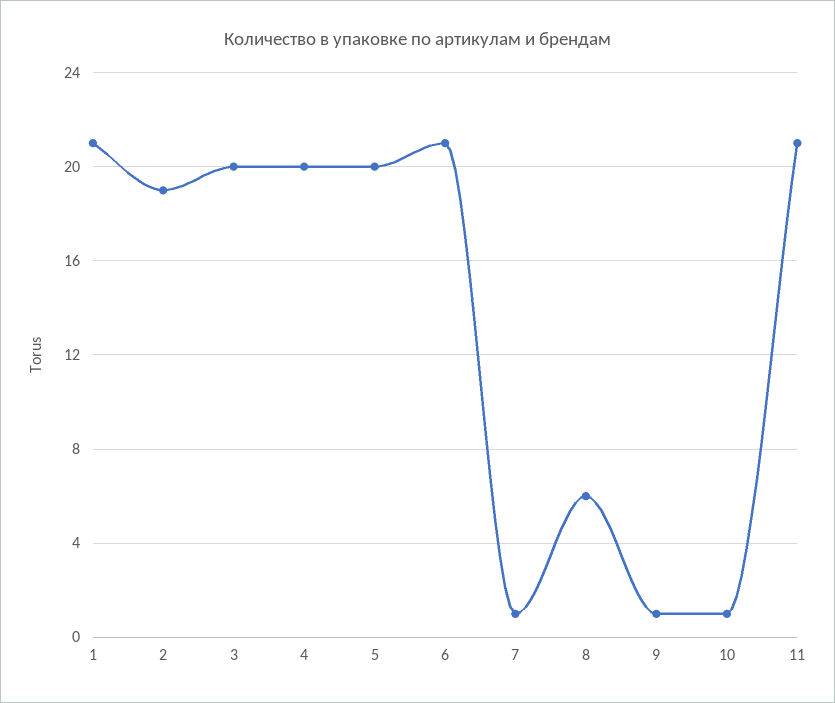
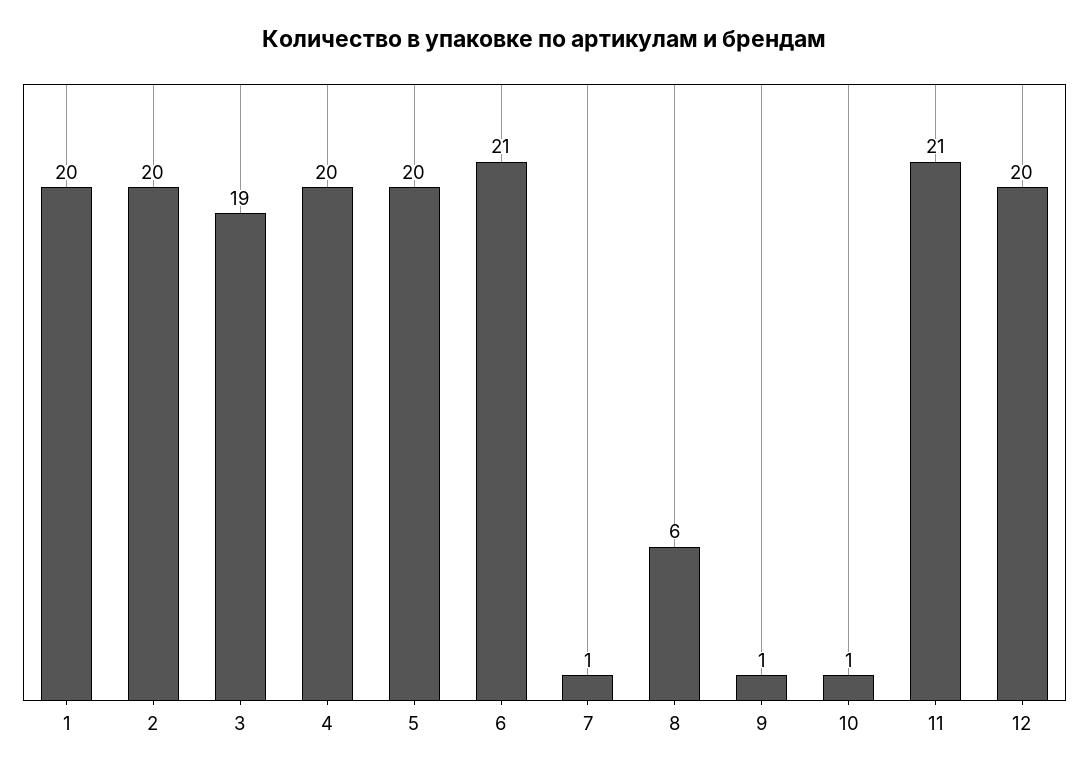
  {
-   "1": 21,
+   "1": 20,
-   "2": 19,
+   "2": 20,
-   "3": 20,
+   "3": 19,
    "4": 20,
    "5": 20,
    "6": 21,
    "7": 1,
    "8": 6,
    "9": 1,
    "10": 1,
-   "11": 21
+   "11": 21,
+   "12": 20
  }

